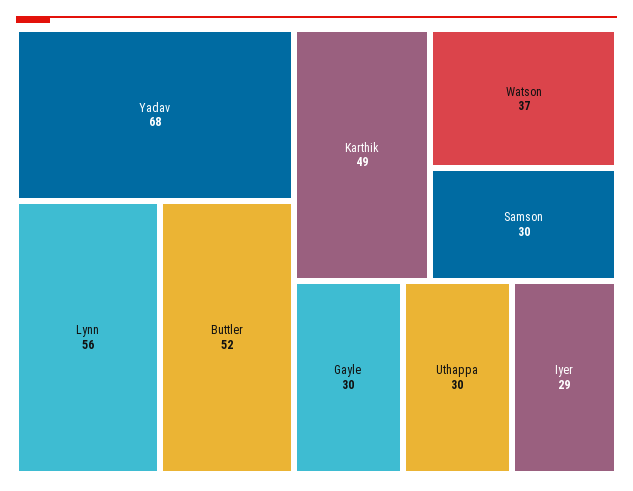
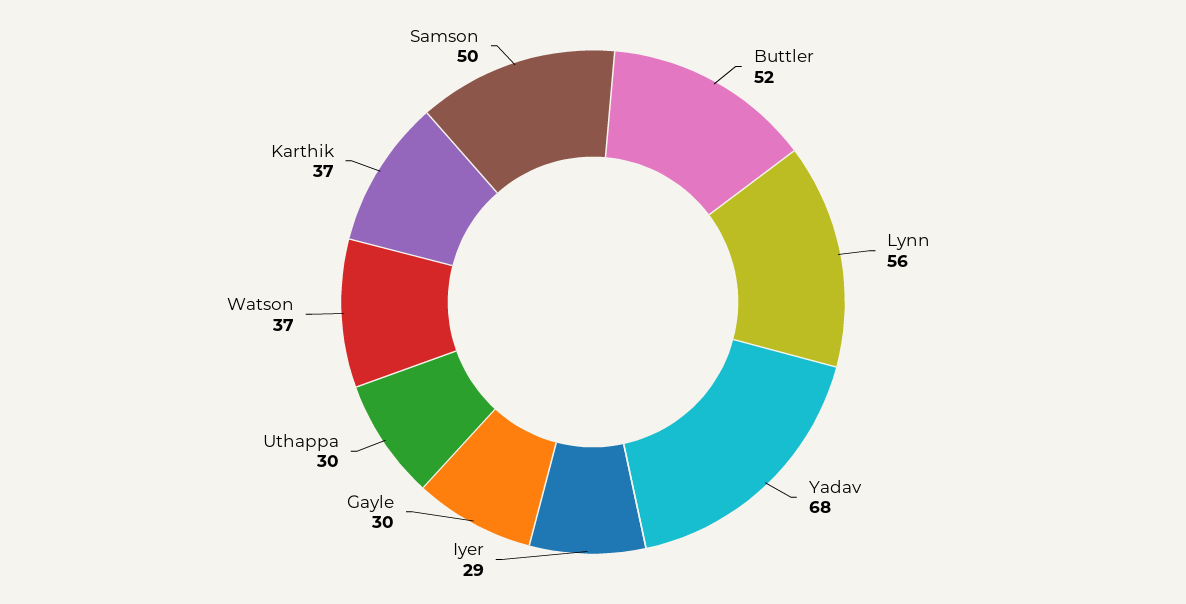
  {
    "Yadav": 68,
    "Lynn": 56,
    "Buttler": 52,
-   "Karthik": 49,
+   "Karthik": 37,
    "Watson": 37,
-   "Samson": 30,
+   "Samson": 50,
    "Gayle": 30,
    "Uthappa": 30,
    "Iyer": 29
  }

